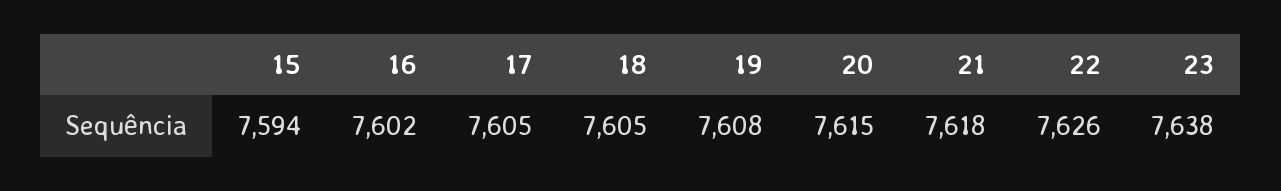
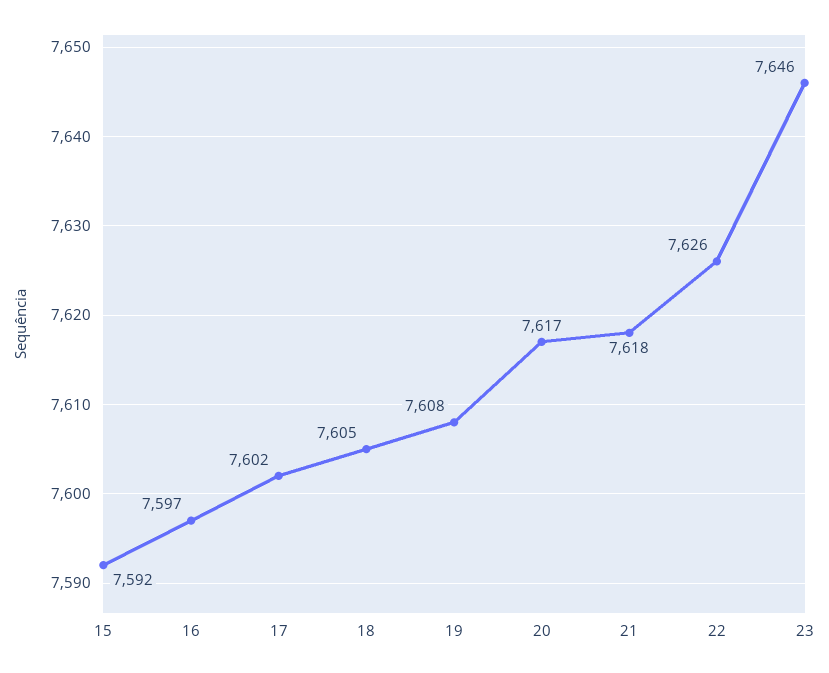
  {
-   "15": 7594,
+   "15": 7592,
-   "16": 7602,
+   "16": 7597,
-   "17": 7605,
+   "17": 7602,
    "18": 7605,
    "19": 7608,
-   "20": 7615,
+   "20": 7617,
    "21": 7618,
    "22": 7626,
-   "23": 7638
+   "23": 7646
  }

